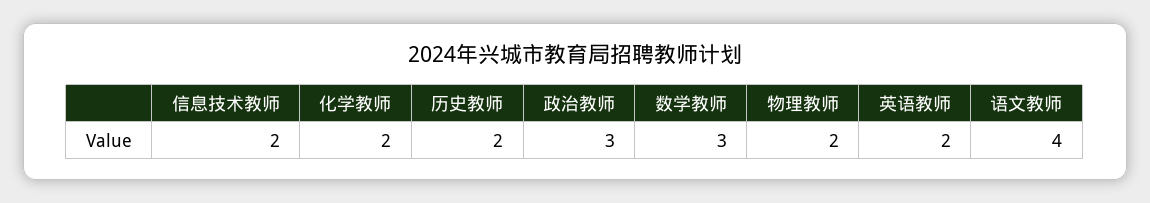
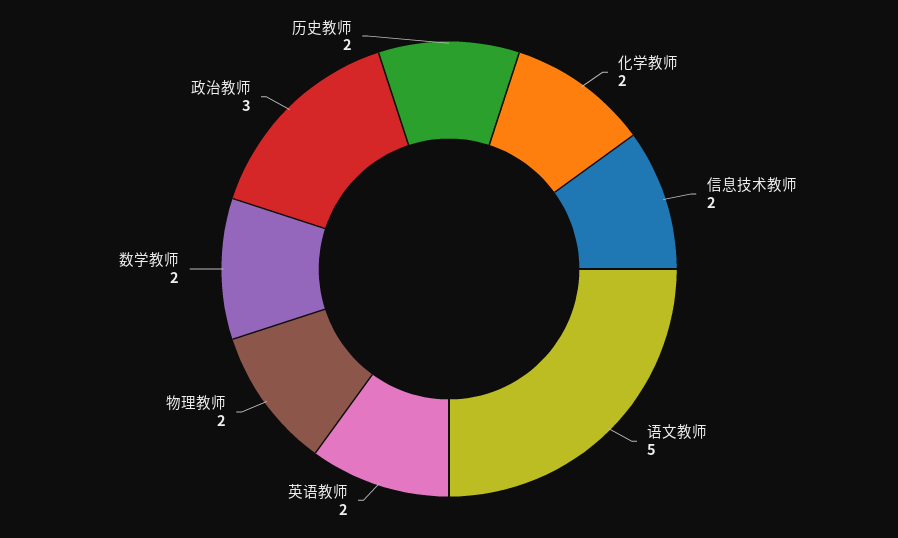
  {
    "信息技术教师": 2,
    "化学教师": 2,
    "历史教师": 2,
    "政治教师": 3,
-   "数学教师": 3,
+   "数学教师": 2,
    "物理教师": 2,
    "英语教师": 2,
-   "语文教师": 4
+   "语文教师": 5
  }

